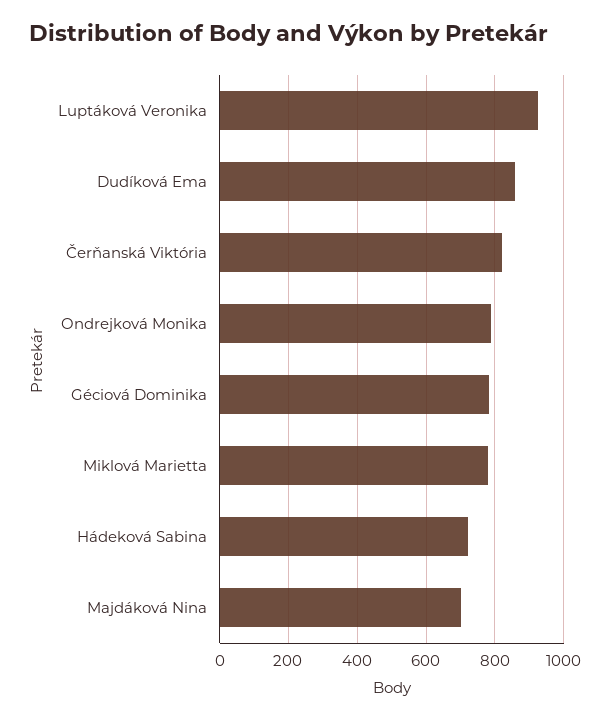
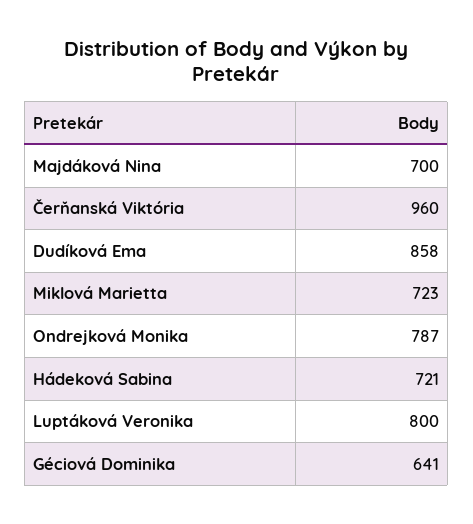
  {
-   "Luptáková Veronika": 920,
+   "Luptáková Veronika": 800,
    "Dudíková Ema": 858,
-   "Čerňanská Viktória": 820,
+   "Čerňanská Viktória": 960,
    "Ondrejková Monika": 787,
-   "Géciová Dominika": 780,
+   "Géciová Dominika": 641,
-   "Miklová Marietta": 780,
+   "Miklová Marietta": 723,
    "Hádeková Sabina": 721,
    "Majdáková Nina": 700
  }

